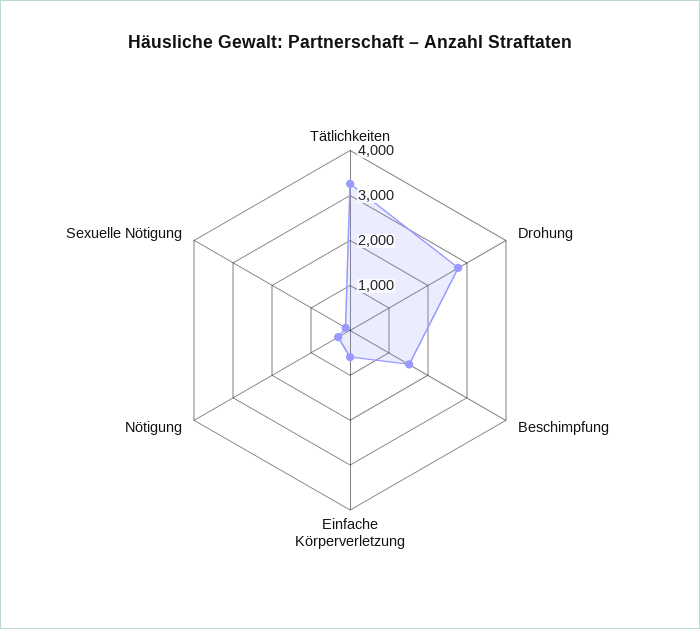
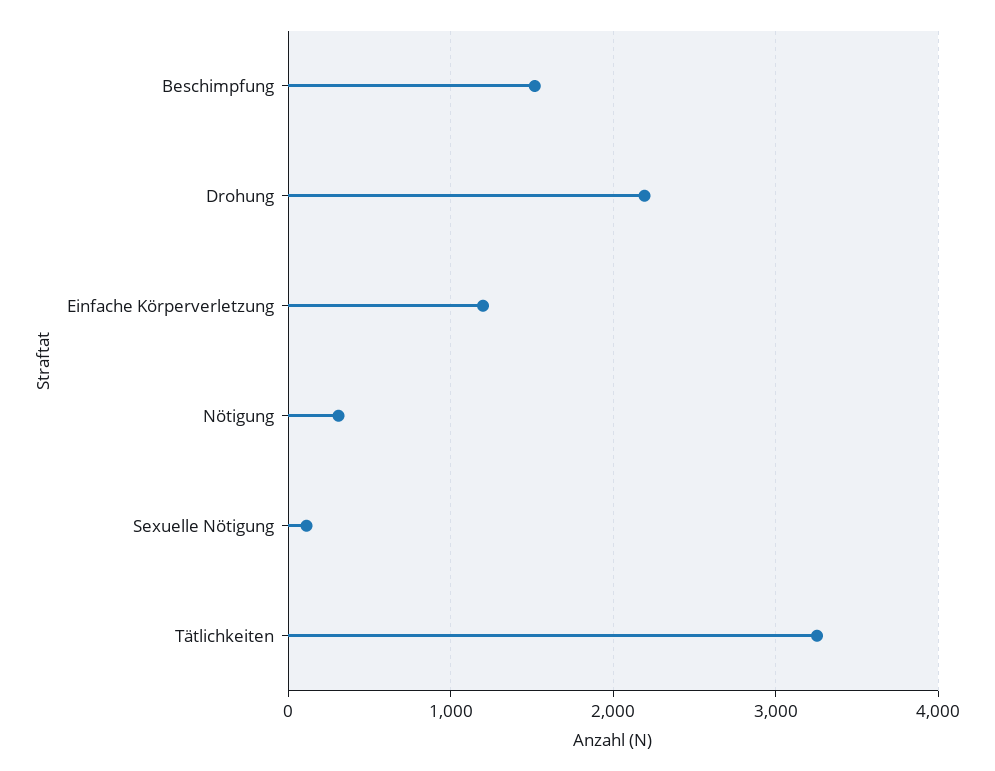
  {
    "Tätlichkeiten": 3300,
-   "Drohung": 2800,
+   "Drohung": 2200,
    "Beschimpfung": 1500,
-   "Einfache Körperverletzung": 600,
+   "Einfache Körperverletzung": 1200,
    "Nötigung": 300,
    "Sexuelle Nötigung": 100
  }

